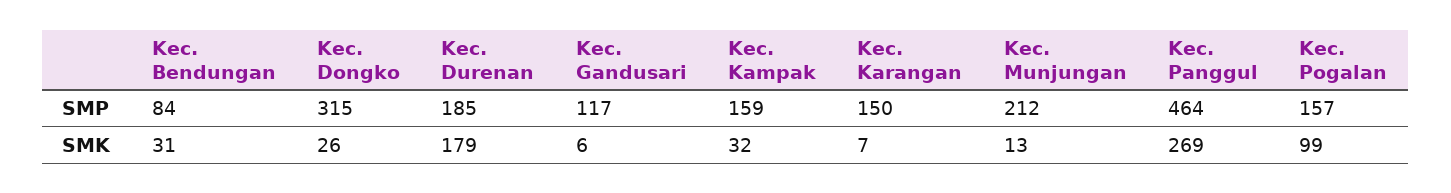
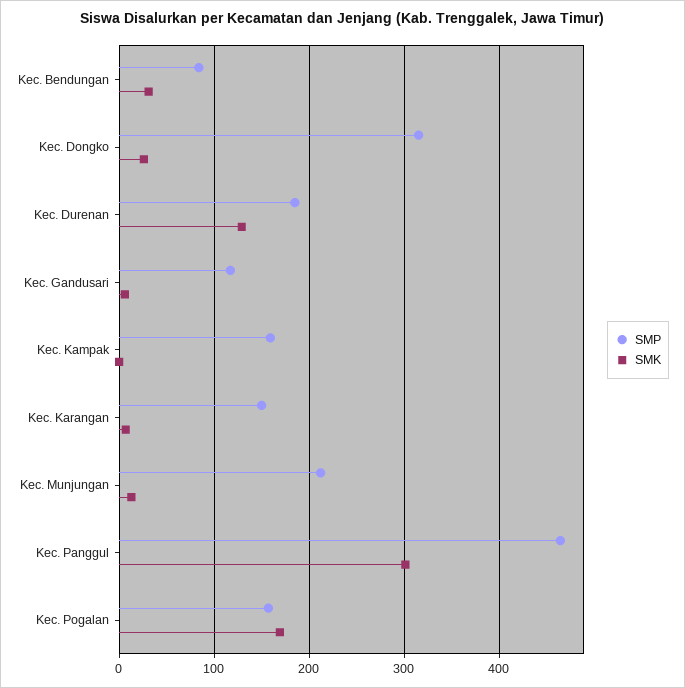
  {
    "SMP": {
      "Kec. Bendungan": 84,
      "Kec. Dongko": 315,
      "Kec. Durenan": 185,
      "Kec. Gandusari": 117,
      "Kec. Kampak": 159,
      "Kec. Karangan": 150,
      "Kec. Munjungan": 212,
      "Kec. Panggul": 464,
      "Kec. Pogalan": 157
    },
    "SMK": {
      "Kec. Bendungan": 31,
      "Kec. Dongko": 26,
-     "Kec. Durenan": 179,
+     "Kec. Durenan": 130,
      "Kec. Gandusari": 6,
-     "Kec. Kampak": 32,
+     "Kec. Kampak": 0,
      "Kec. Karangan": 7,
      "Kec. Munjungan": 13,
-     "Kec. Panggul": 269,
+     "Kec. Panggul": 300,
-     "Kec. Pogalan": 99
+     "Kec. Pogalan": 170
    }
  }

